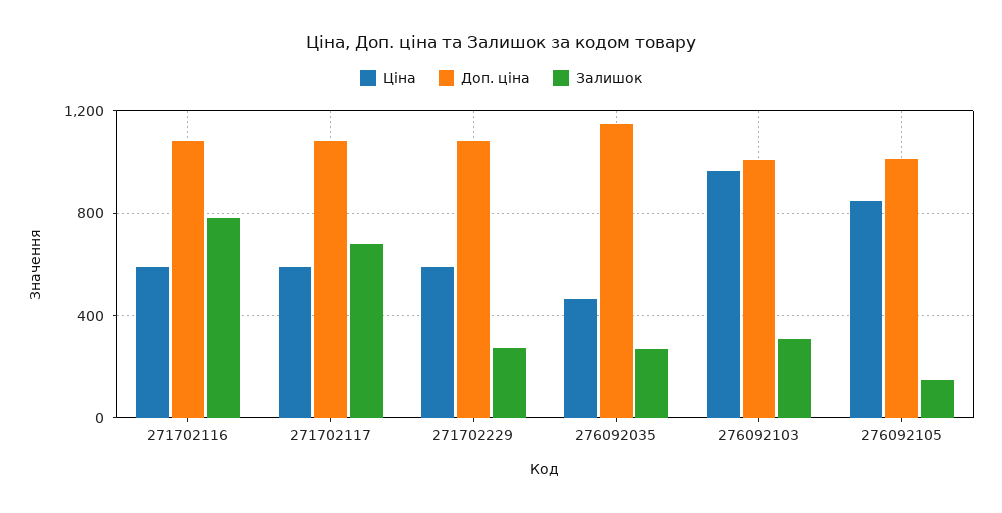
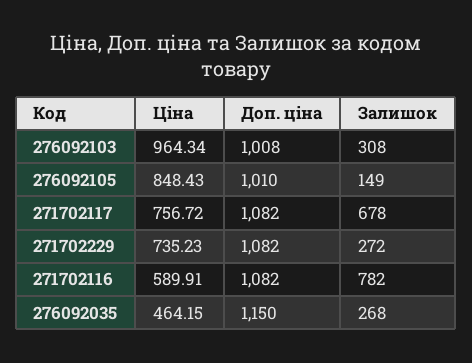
  {
    "Ціна": {
      "271702116": 589.91,
-     "271702117": 600,
+     "271702117": 756.72,
-     "271702229": 600,
+     "271702229": 735.23,
      "276092035": 464.15,
      "276092103": 964.34,
      "276092105": 848.43
    },
    "Доп. ціна": {
      "271702116": 1082,
      "271702117": 1082,
      "271702229": 1082,
      "276092035": 1150,
      "276092103": 1008,
      "276092105": 1010
    },
    "Залишок": {
      "271702116": 782,
      "271702117": 678,
      "271702229": 272,
      "276092035": 268,
      "276092103": 308,
      "276092105": 149
    }
  }

